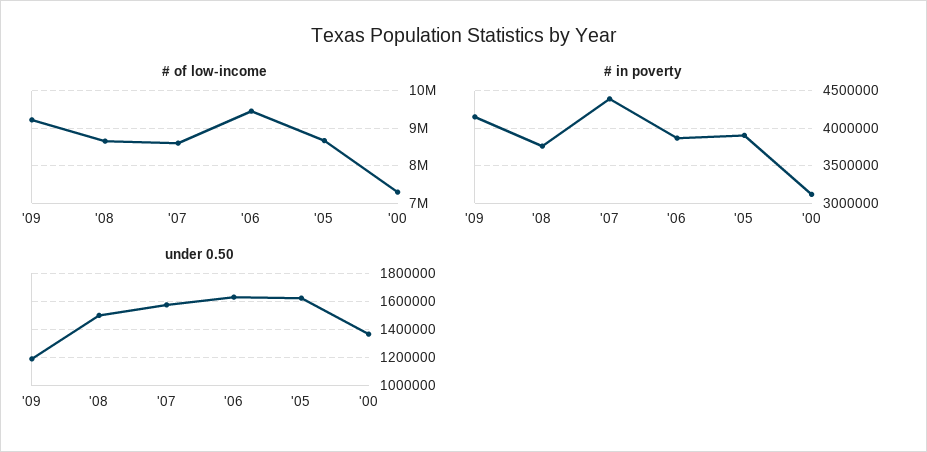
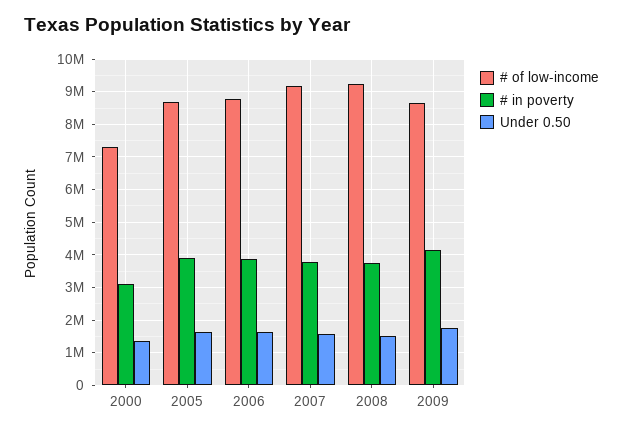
  {
    "# of low-income": {
-     "'09": 9200000,
+     "'09": 8600000,
-     "'08": 8600000,
+     "'08": 9200000,
-     "'07": 8600000,
+     "'07": 9200000,
-     "'06": 9400000,
+     "'06": 8800000,
      "'05": 8600000,
      "'00": 7200000
    },
    "# in poverty": {
      "'09": 4200000,
      "'08": 3800000,
-     "'07": 4400000,
+     "'07": 3800000,
      "'06": 3900000,
      "'05": 3900000,
      "'00": 3100000
    },
    "under 0.50": {
-     "'09": 1200000,
+     "'09": 1800000,
      "'08": 1500000,
      "'07": 1600000,
      "'06": 1650000,
      "'05": 1600000,
      "'00": 1350000
    }
  }

